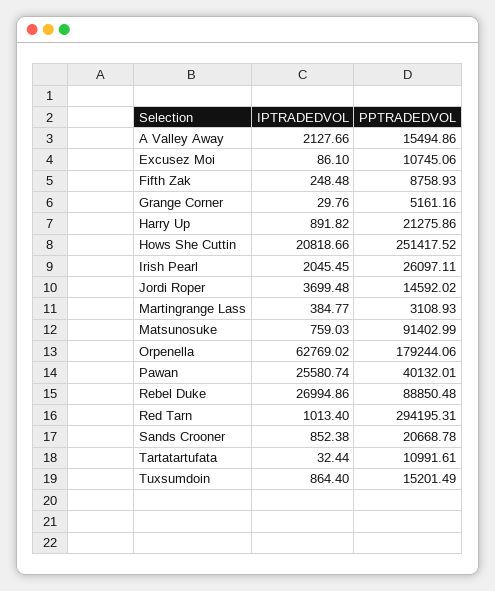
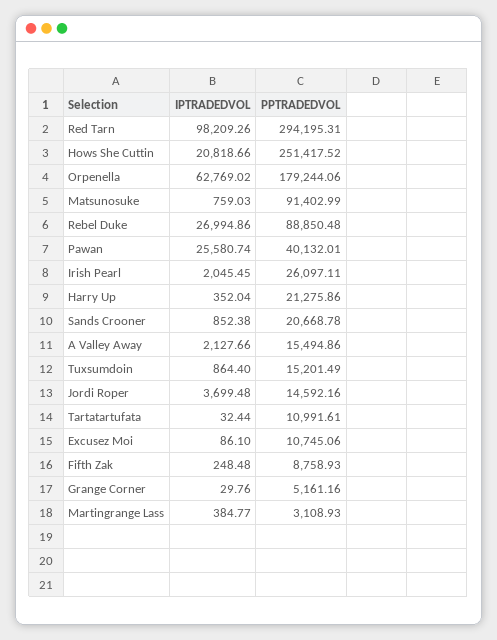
  {
    "IPTRADEDVOL": {
      "A Valley Away": 2127.66,
      "Excusez Moi": 86.1,
      "Fifth Zak": 248.48,
      "Grange Corner": 29.76,
-     "Harry Up": 891.82,
+     "Harry Up": 352.04,
      "Hows She Cuttin": 20818.66,
      "Irish Pearl": 2045.45,
      "Jordi Roper": 3699.48,
      "Martingrange Lass": 384.77,
      "Matsunosuke": 759.03,
      "Orpenella": 62769.02,
      "Pawan": 25580.74,
      "Rebel Duke": 26994.86,
-     "Red Tarn": 1013.4,
+     "Red Tarn": 98209.26,
      "Sands Crooner": 852.38,
      "Tartatartufata": 32.44,
      "Tuxsumdoin": 864.4
    },
    "PPTRADEDVOL": {
      "A Valley Away": 15494.86,
      "Excusez Moi": 10745.06,
      "Fifth Zak": 8758.93,
      "Grange Corner": 5161.16,
      "Harry Up": 21275.86,
      "Hows She Cuttin": 251417.52,
      "Irish Pearl": 26097.11,
-     "Jordi Roper": 14592.02,
+     "Jordi Roper": 14592.16,
      "Martingrange Lass": 3108.93,
      "Matsunosuke": 91402.99,
      "Orpenella": 179244.06,
      "Pawan": 40132.01,
      "Rebel Duke": 88850.48,
      "Red Tarn": 294195.31,
      "Sands Crooner": 20668.78,
      "Tartatartufata": 10991.61,
      "Tuxsumdoin": 15201.49
    }
  }

